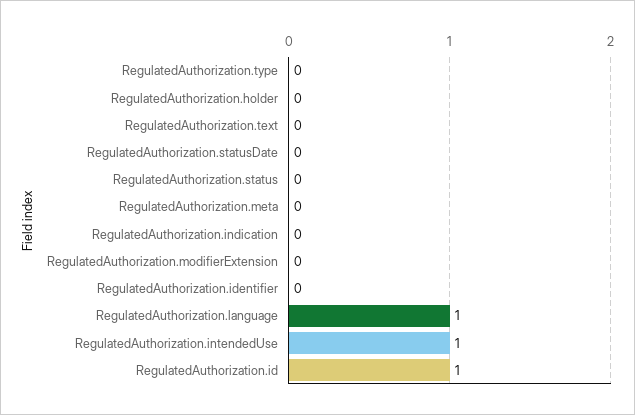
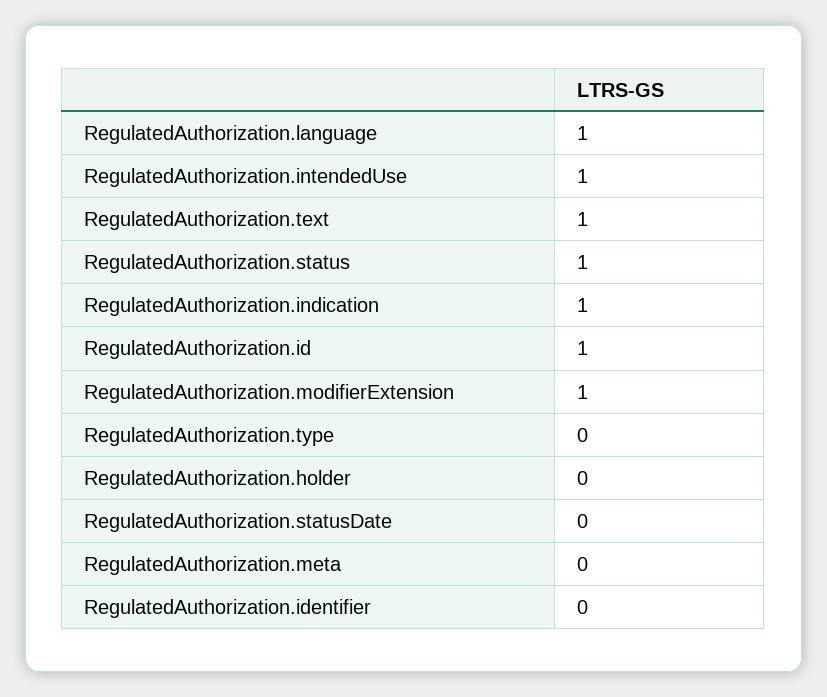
  {
    "RegulatedAuthorization.type": 0,
    "RegulatedAuthorization.holder": 0,
-   "RegulatedAuthorization.text": 0,
+   "RegulatedAuthorization.text": 1,
    "RegulatedAuthorization.statusDate": 0,
-   "RegulatedAuthorization.status": 0,
+   "RegulatedAuthorization.status": 1,
    "RegulatedAuthorization.meta": 0,
-   "RegulatedAuthorization.indication": 0,
+   "RegulatedAuthorization.indication": 1,
-   "RegulatedAuthorization.modifierExtension": 0,
+   "RegulatedAuthorization.modifierExtension": 1,
    "RegulatedAuthorization.identifier": 0,
    "RegulatedAuthorization.language": 1,
    "RegulatedAuthorization.intendedUse": 1,
    "RegulatedAuthorization.id": 1
  }

